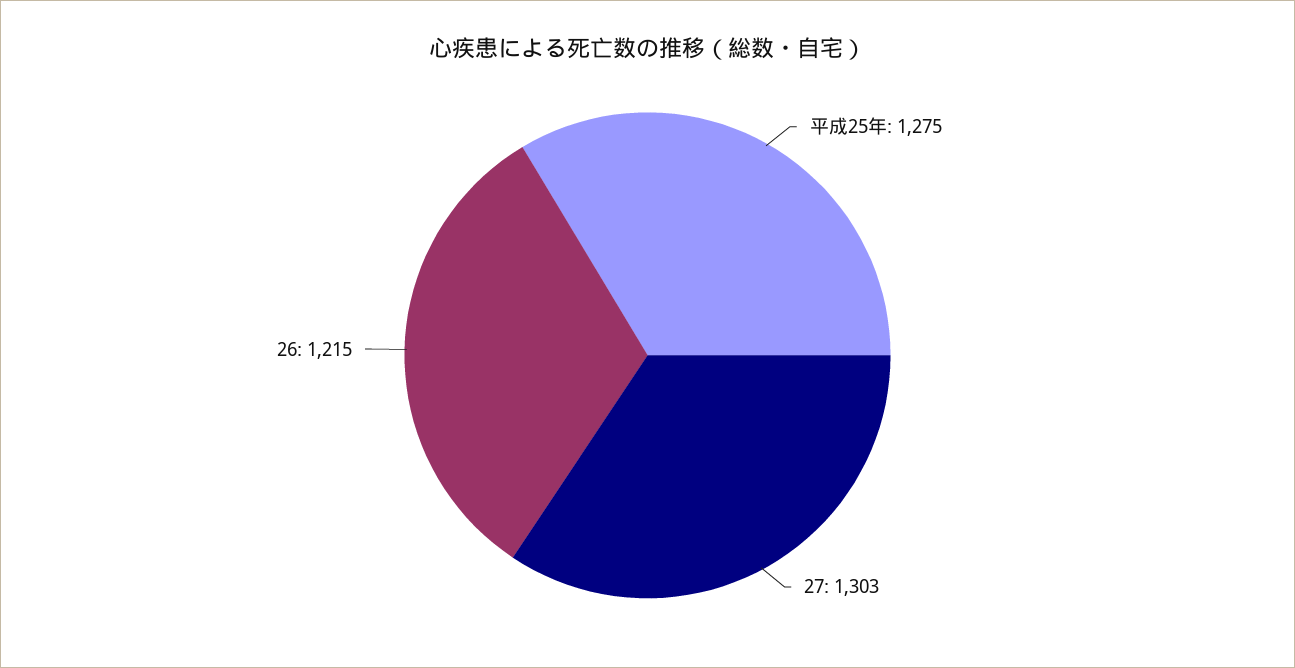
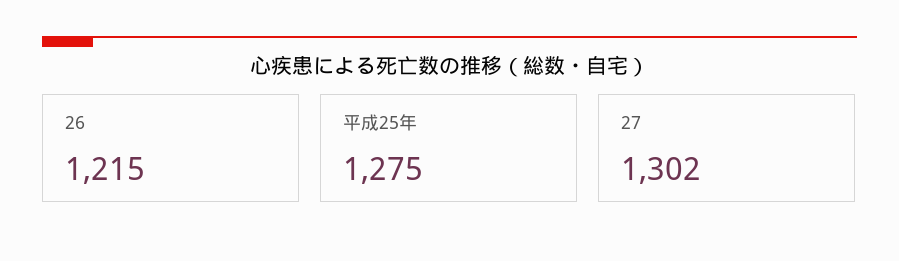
  {
    "平成25年": 1275,
-   "27": 1303,
+   "27": 1302,
    "26": 1215
  }

